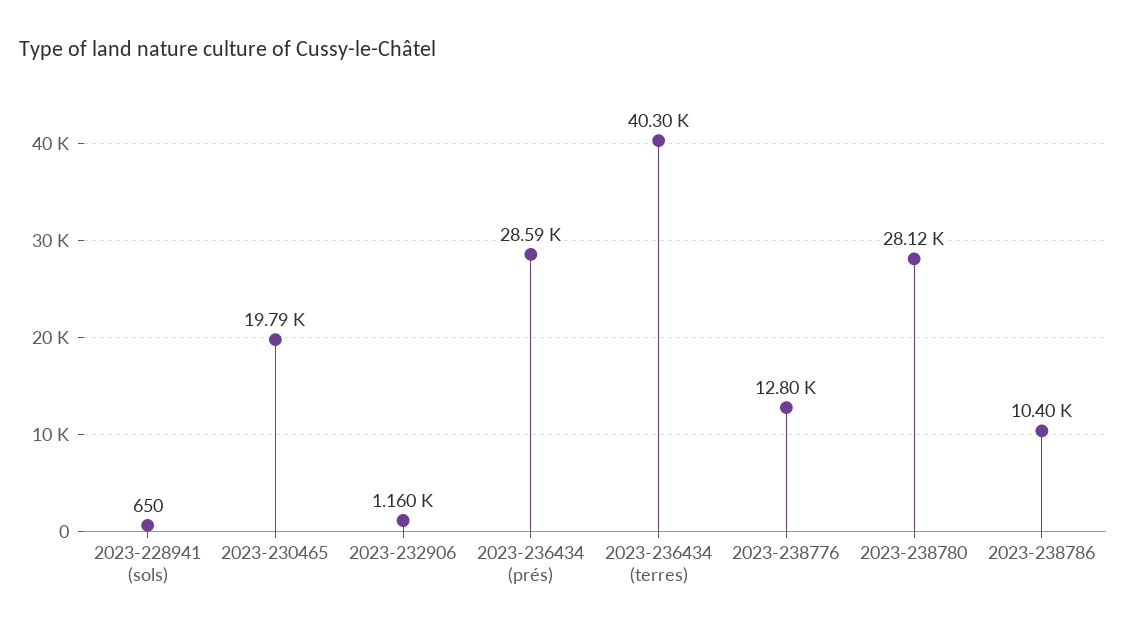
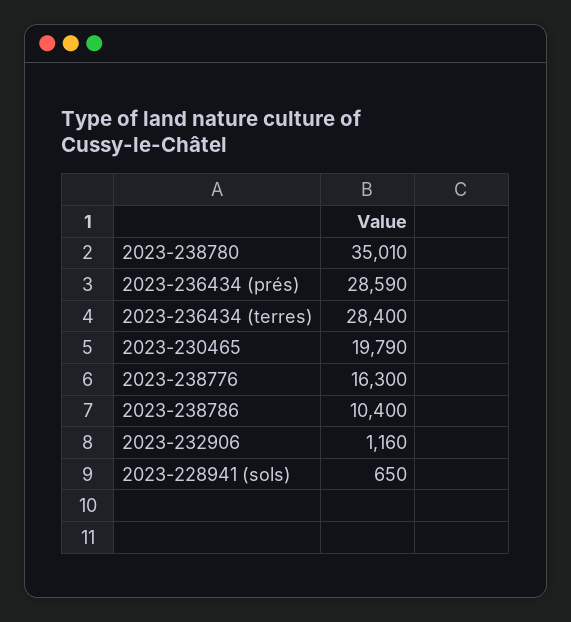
  {
    "2023-228941 (sols)": 650,
    "2023-230465": 19790,
    "2023-232906": 1160,
    "2023-236434 (prés)": 28590,
-   "2023-236434 (terres)": 40300,
+   "2023-236434 (terres)": 28400,
-   "2023-238776": 12800,
+   "2023-238776": 16300,
-   "2023-238780": 28120,
+   "2023-238780": 35010,
    "2023-238786": 10400
  }

